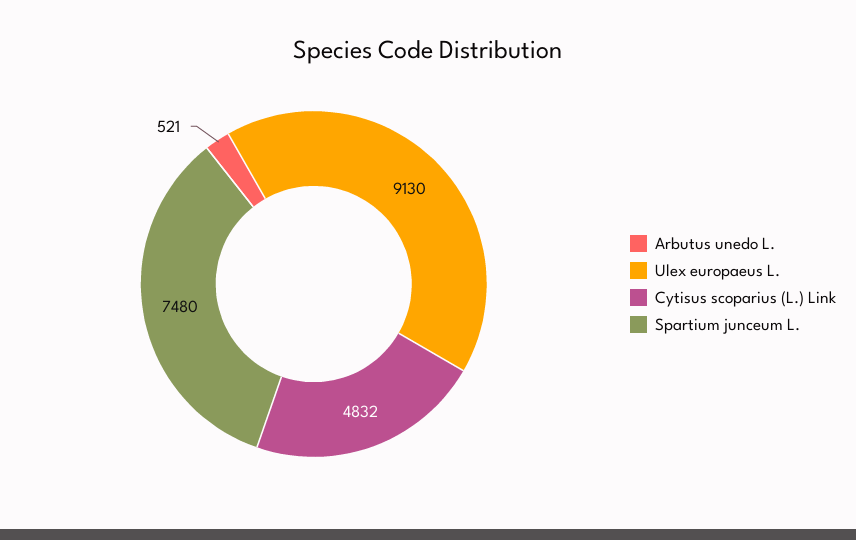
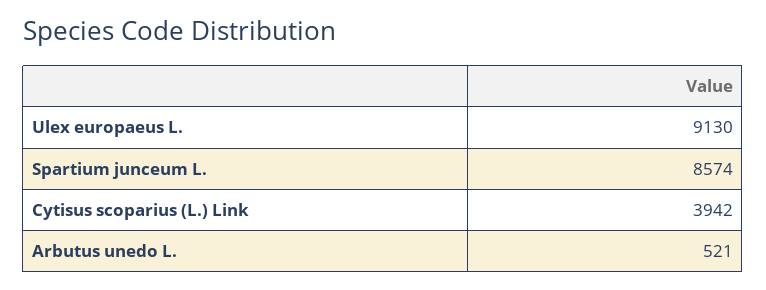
  {
    "Arbutus unedo L.": 521,
    "Ulex europaeus L.": 9130,
-   "Cytisus scoparius (L.) Link": 4832,
+   "Cytisus scoparius (L.) Link": 3942,
-   "Spartium junceum L.": 7480
+   "Spartium junceum L.": 8574
  }

